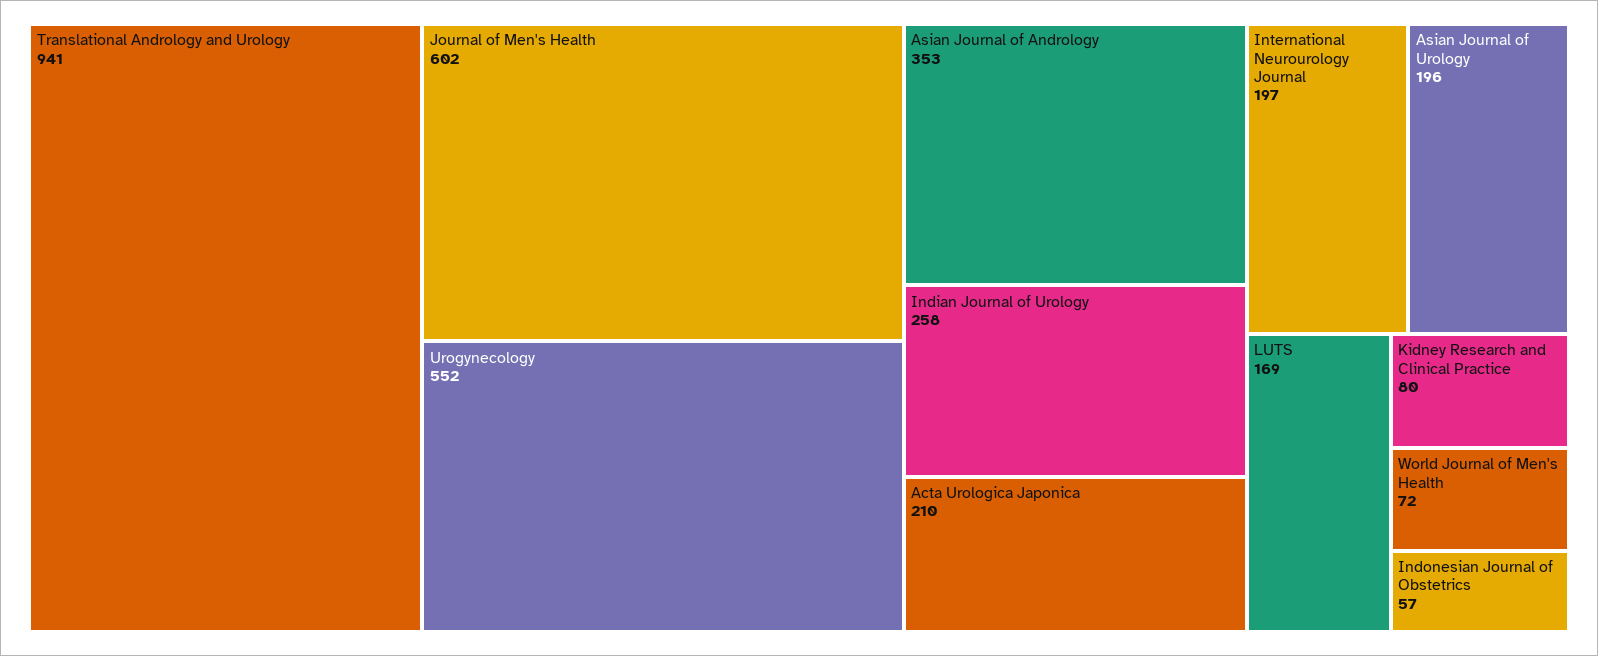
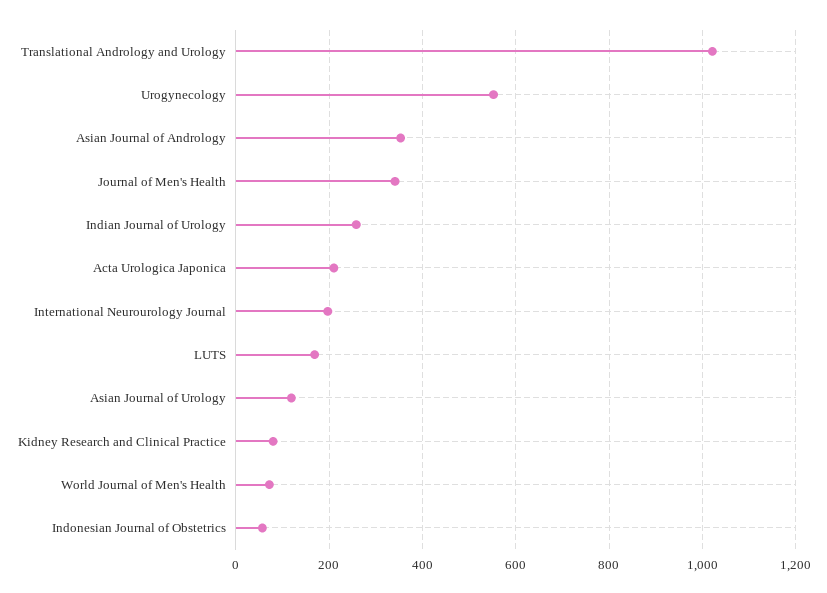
  {
-   "Translational Andrology and Urology": 941,
+   "Translational Andrology and Urology": 1020,
-   "Journal of Men's Health": 602,
+   "Journal of Men's Health": 340,
    "Urogynecology": 552,
    "Asian Journal of Andrology": 353,
    "Indian Journal of Urology": 258,
    "Acta Urologica Japonica": 210,
    "International Neurourology Journal": 197,
-   "Asian Journal of Urology": 196,
+   "Asian Journal of Urology": 120,
    "LUTS": 169,
    "Kidney Research and Clinical Practice": 80,
    "World Journal of Men's Health": 72,
    "Indonesian Journal of Obstetrics": 57
  }

